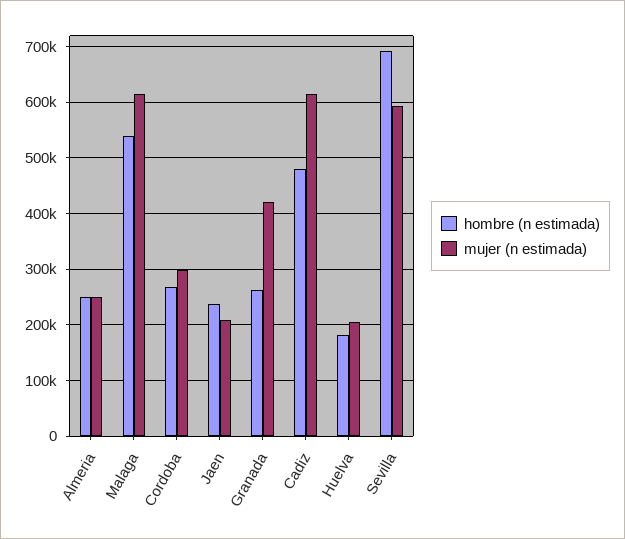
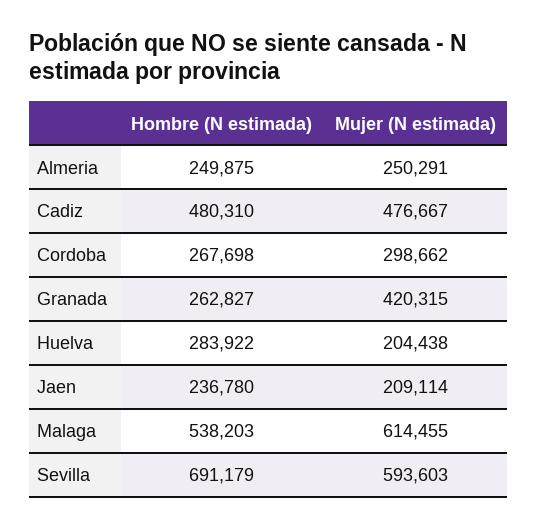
  {
    "hombre (n estimada)": {
      "Almeria": 249875,
      "Malaga": 538203,
      "Cordoba": 267698,
      "Jaen": 236780,
      "Granada": 262827,
      "Cadiz": 480310,
-     "Huelva": 180000,
+     "Huelva": 283922,
      "Sevilla": 691179
    },
    "mujer (n estimada)": {
      "Almeria": 250291,
      "Malaga": 614455,
      "Cordoba": 298662,
      "Jaen": 209114,
      "Granada": 420315,
-     "Cadiz": 620000,
+     "Cadiz": 476667,
      "Huelva": 204438,
      "Sevilla": 593603
    }
  }

